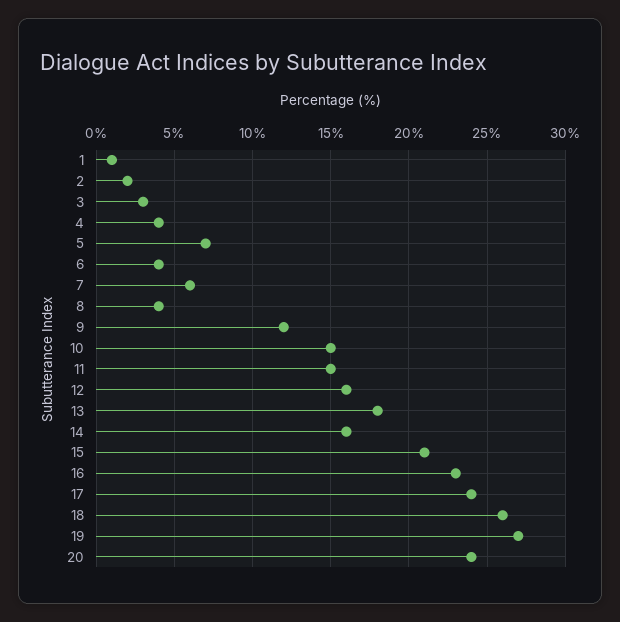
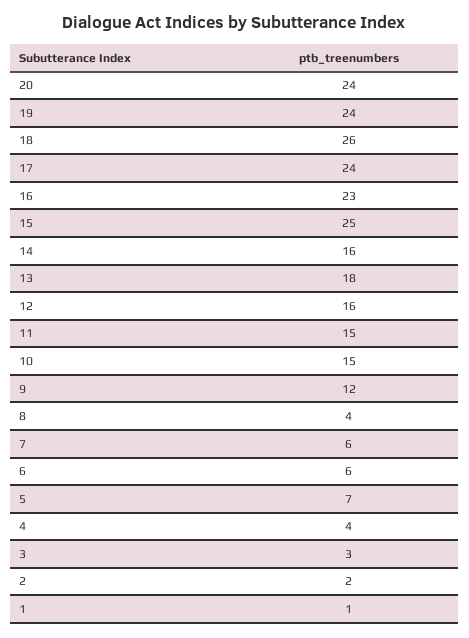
  {
    "1": 1,
    "2": 2,
    "3": 3,
    "4": 4,
    "5": 7,
-   "6": 4,
+   "6": 6,
    "7": 6,
    "8": 4,
    "9": 12,
    "10": 15,
    "11": 15,
    "12": 16,
    "13": 18,
    "14": 16,
-   "15": 21,
+   "15": 25,
    "16": 23,
    "17": 24,
    "18": 26,
-   "19": 27,
+   "19": 24,
    "20": 24
  }

